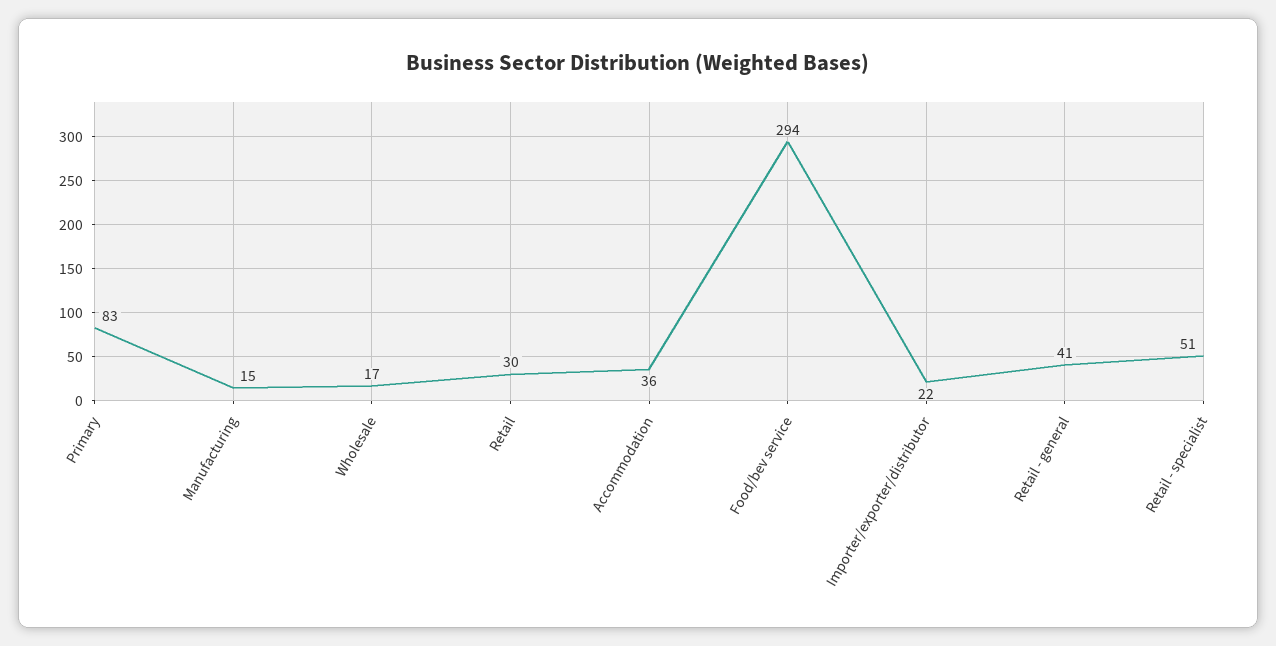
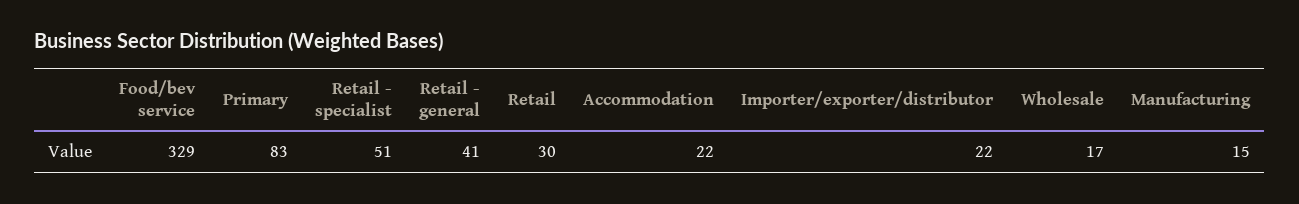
  {
    "Primary": 83,
    "Manufacturing": 15,
    "Wholesale": 17,
    "Retail": 30,
-   "Accommodation": 36,
+   "Accommodation": 22,
-   "Food/bev service": 294,
+   "Food/bev service": 329,
    "Importer/exporter/distributor": 22,
    "Retail - general": 41,
    "Retail - specialist": 51
  }

